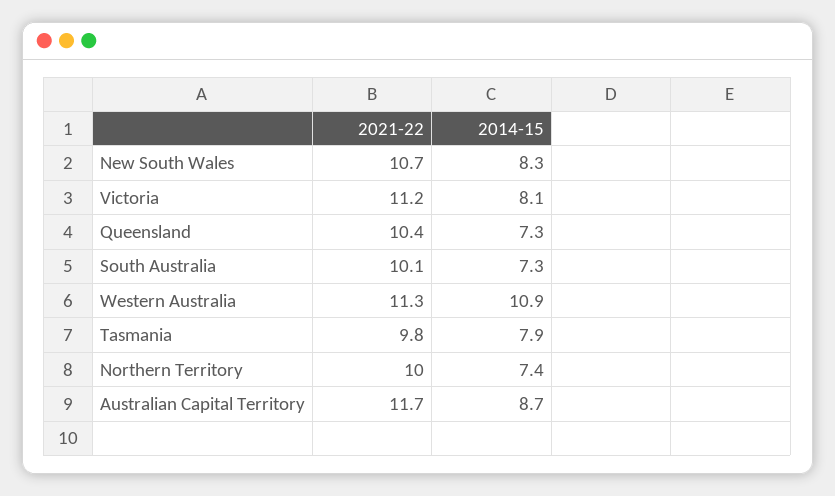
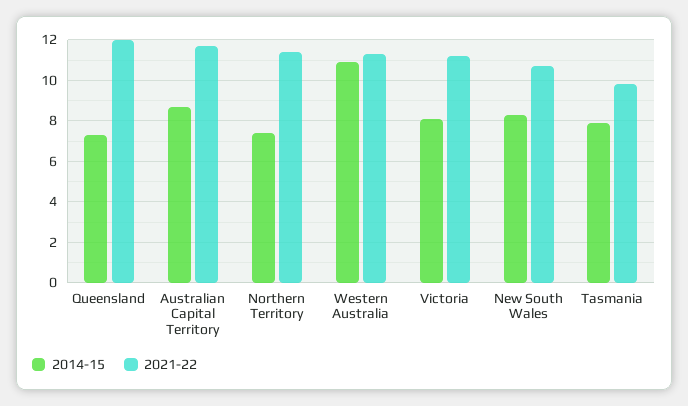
  {
    "2021-22": {
      "New South Wales": 10.7,
      "Victoria": 11.2,
-     "Queensland": 10.4,
+     "Queensland": 12,
-     "South Australia": 10.1,
      "Western Australia": 11.3,
      "Tasmania": 9.8,
-     "Northern Territory": 10,
+     "Northern Territory": 11.5,
      "Australian Capital Territory": 11.7
    },
    "2014-15": {
      "New South Wales": 8.3,
      "Victoria": 8.1,
      "Queensland": 7.3,
-     "South Australia": 7.3,
      "Western Australia": 10.9,
      "Tasmania": 7.9,
      "Northern Territory": 7.4,
      "Australian Capital Territory": 8.7
    }
  }

